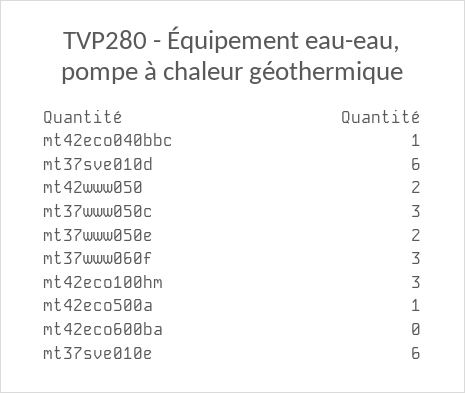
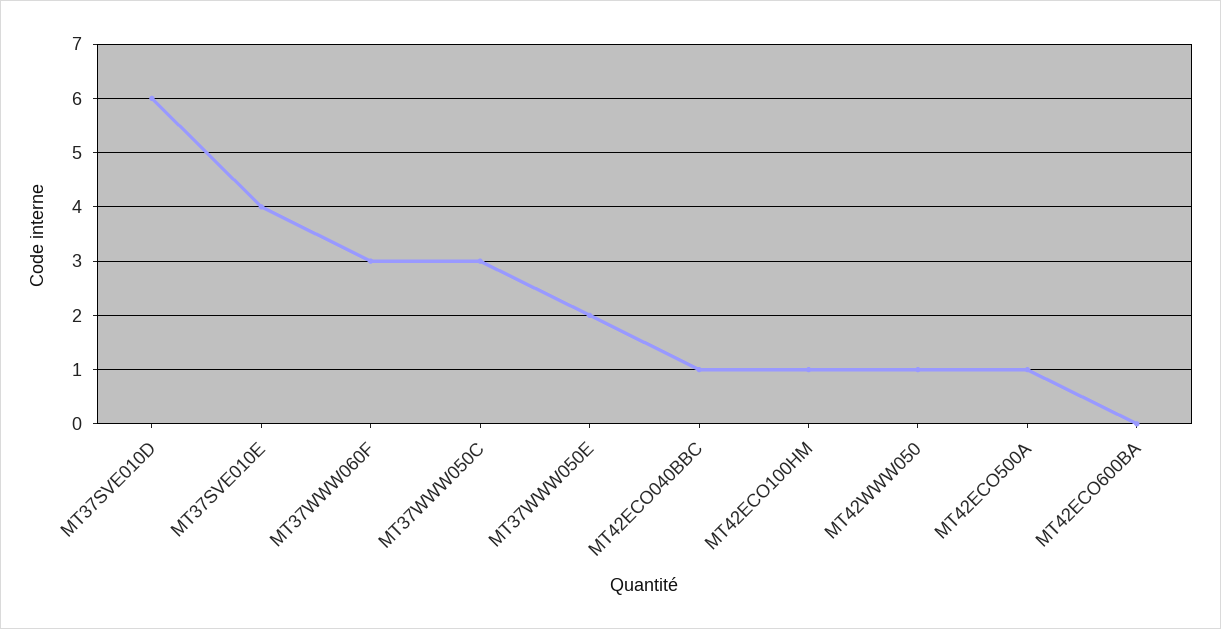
  {
    "mt42eco040bbc": 1,
    "mt37sve010d": 6,
-   "mt42www050": 2,
+   "mt42www050": 1,
    "mt37www050c": 3,
    "mt37www050e": 2,
    "mt37www060f": 3,
-   "mt42eco100hm": 3,
+   "mt42eco100hm": 1,
    "mt42eco500a": 1,
    "mt42eco600ba": 0,
-   "mt37sve010e": 6
+   "mt37sve010e": 4
  }

